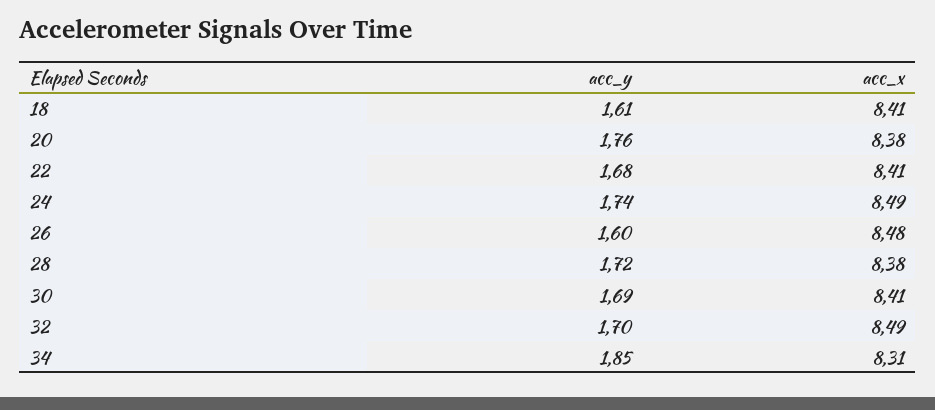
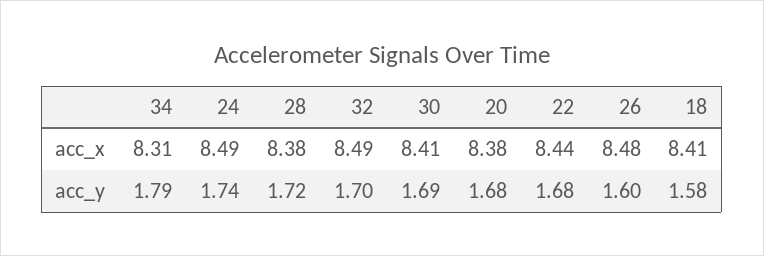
  {
    "acc_y": {
-     "18": 1.61,
+     "18": 1.58,
-     "20": 1.76,
+     "20": 1.68,
      "22": 1.68,
      "24": 1.74,
      "26": 1.6,
      "28": 1.72,
      "30": 1.69,
      "32": 1.7,
-     "34": 1.85
+     "34": 1.79
    },
    "acc_x": {
      "18": 8.41,
      "20": 8.38,
-     "22": 8.41,
+     "22": 8.44,
      "24": 8.49,
      "26": 8.48,
      "28": 8.38,
      "30": 8.41,
      "32": 8.49,
      "34": 8.31
    }
  }

